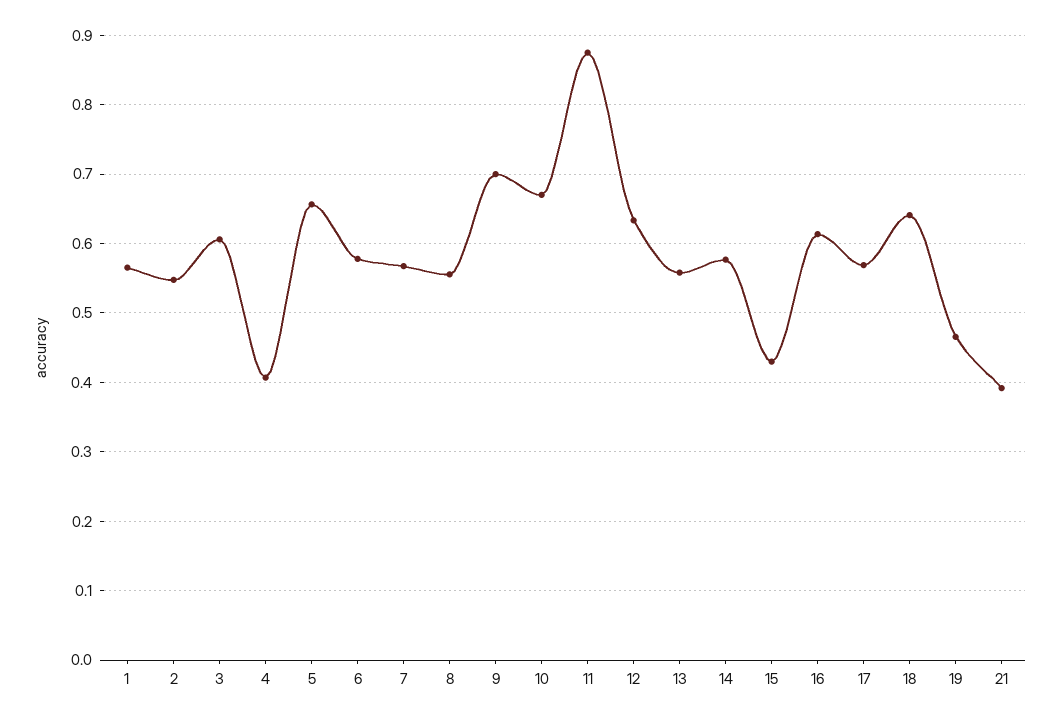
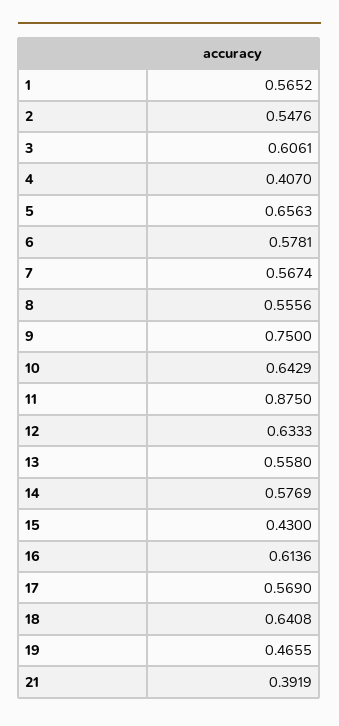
  {
    "1": 0.5652,
    "2": 0.5476,
    "3": 0.6061,
    "4": 0.407,
    "5": 0.6563,
    "6": 0.5781,
    "7": 0.5674,
    "8": 0.5556,
-   "9": 0.7,
+   "9": 0.75,
-   "10": 0.67,
+   "10": 0.6429,
    "11": 0.875,
    "12": 0.6333,
    "13": 0.558,
    "14": 0.5769,
    "15": 0.43,
    "16": 0.6136,
    "17": 0.569,
    "18": 0.6408,
    "19": 0.4655,
    "21": 0.3919
  }

